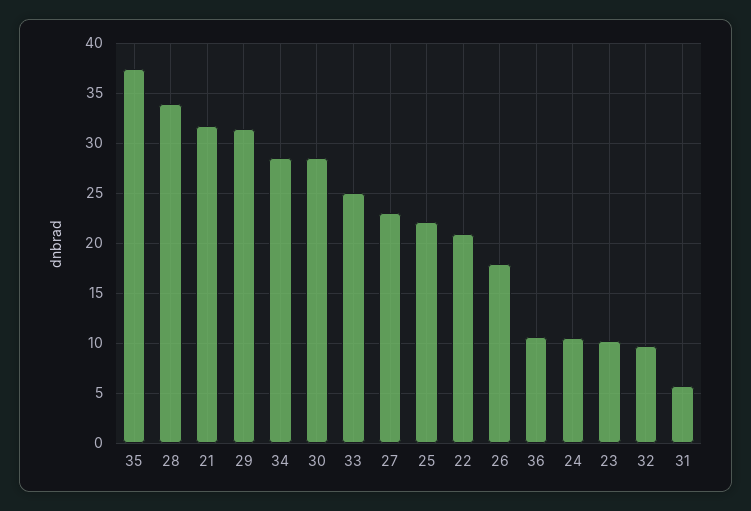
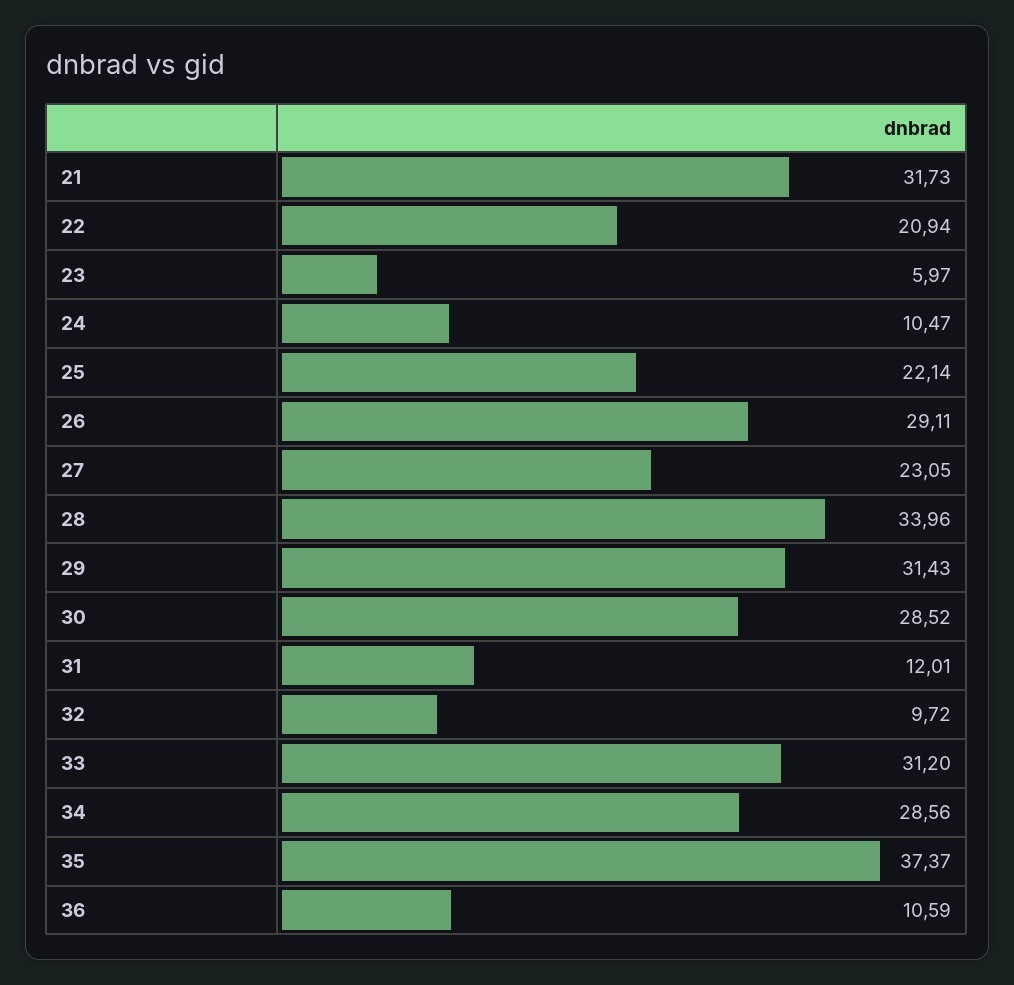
  {
    "35": 37.37,
    "28": 33.96,
    "21": 31.73,
    "29": 31.43,
    "34": 28.56,
    "30": 28.52,
-   "33": 25,
+   "33": 31.2,
    "27": 23.05,
    "25": 22.14,
    "22": 20.94,
-   "26": 18,
+   "26": 29.11,
    "36": 10.59,
    "24": 10.47,
-   "23": 10,
+   "23": 5.97,
    "32": 9.72,
-   "31": 6
+   "31": 12.01
  }

